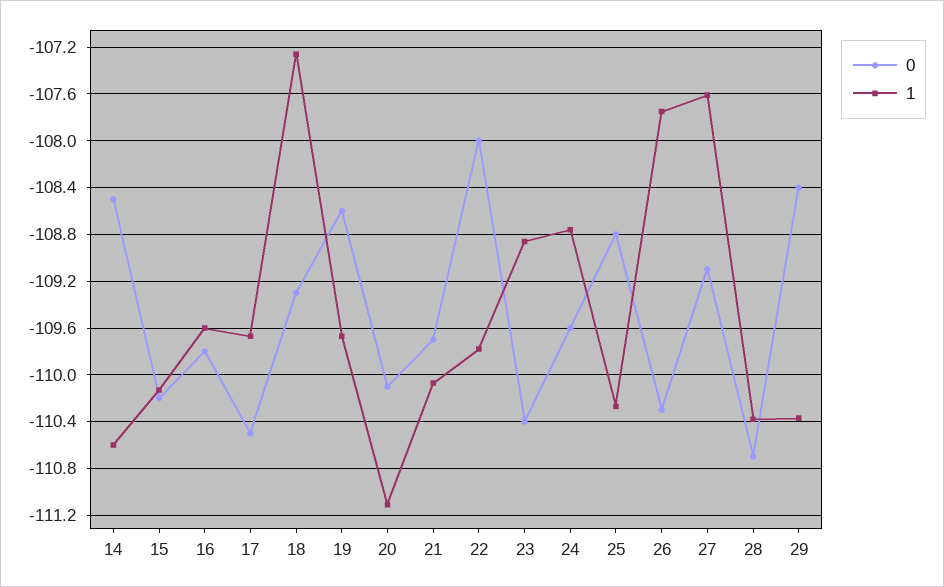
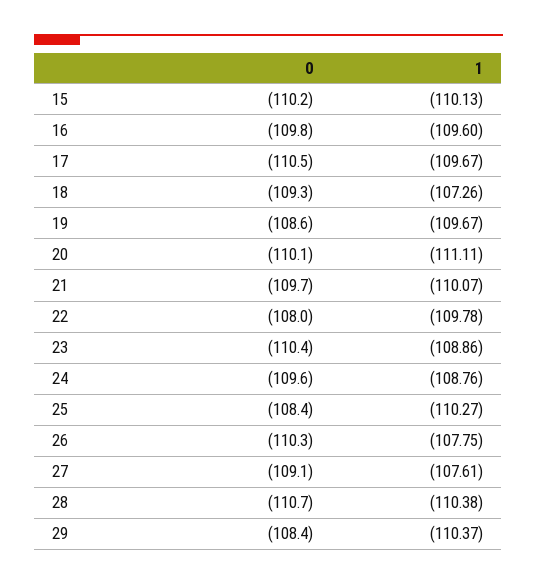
  {
    "0": {
-     "14": -108.5,
      "15": -110.2,
      "16": -109.8,
      "17": -110.5,
      "18": -109.3,
      "19": -108.6,
      "20": -110.1,
      "21": -109.7,
      "22": -108,
      "23": -110.4,
      "24": -109.6,
-     "25": -108.8,
+     "25": -108.4,
      "26": -110.3,
      "27": -109.1,
      "28": -110.7,
      "29": -108.4
    },
    "1": {
-     "14": -110.6,
      "15": -110.13,
      "16": -109.6,
      "17": -109.67,
      "18": -107.26,
      "19": -109.67,
      "20": -111.11,
      "21": -110.07,
      "22": -109.78,
      "23": -108.86,
      "24": -108.76,
      "25": -110.27,
      "26": -107.75,
      "27": -107.61,
      "28": -110.38,
      "29": -110.37
    }
  }

